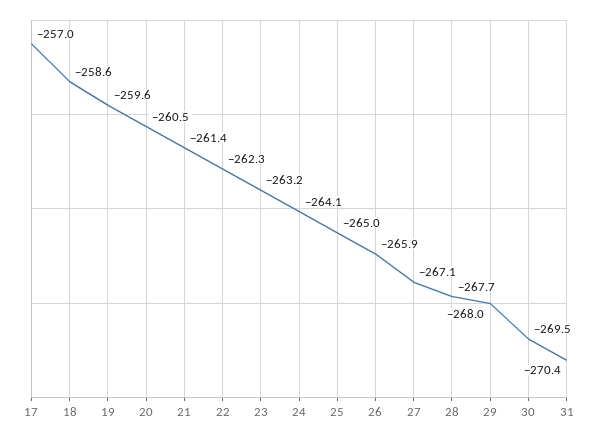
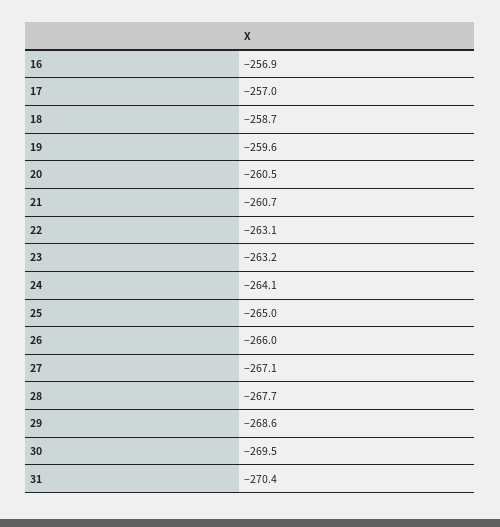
  {
    "17": -257,
-   "18": -258.6,
+   "18": -258.7,
    "19": -259.6,
    "20": -260.5,
-   "21": -261.4,
+   "21": -260.7,
-   "22": -262.3,
+   "22": -263.1,
    "23": -263.2,
    "24": -264.1,
    "25": -265,
-   "26": -265.9,
+   "26": -266,
    "27": -267.1,
    "28": -267.7,
-   "29": -268,
+   "29": -268.6,
    "30": -269.5,
-   "31": -270.4
+   "31": -270.4,
+   "16": -256.9
  }

